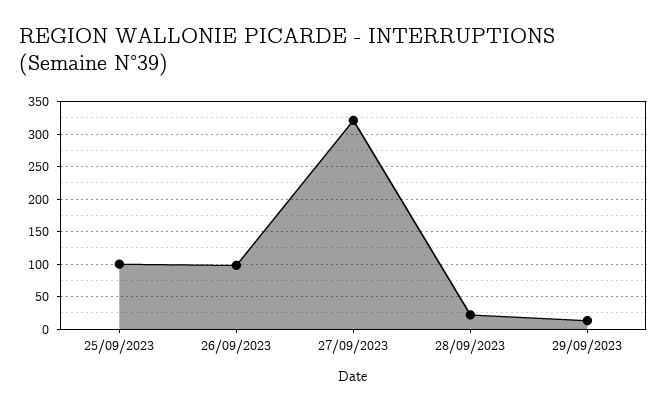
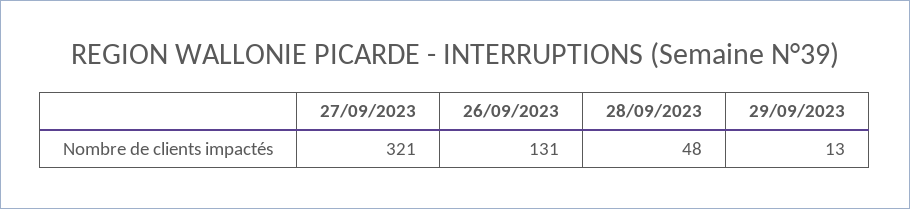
  {
-   "25/09/2023": 100,
-   "26/09/2023": 100,
+   "26/09/2023": 131,
    "27/09/2023": 321,
-   "28/09/2023": 20,
+   "28/09/2023": 48,
    "29/09/2023": 13
  }

